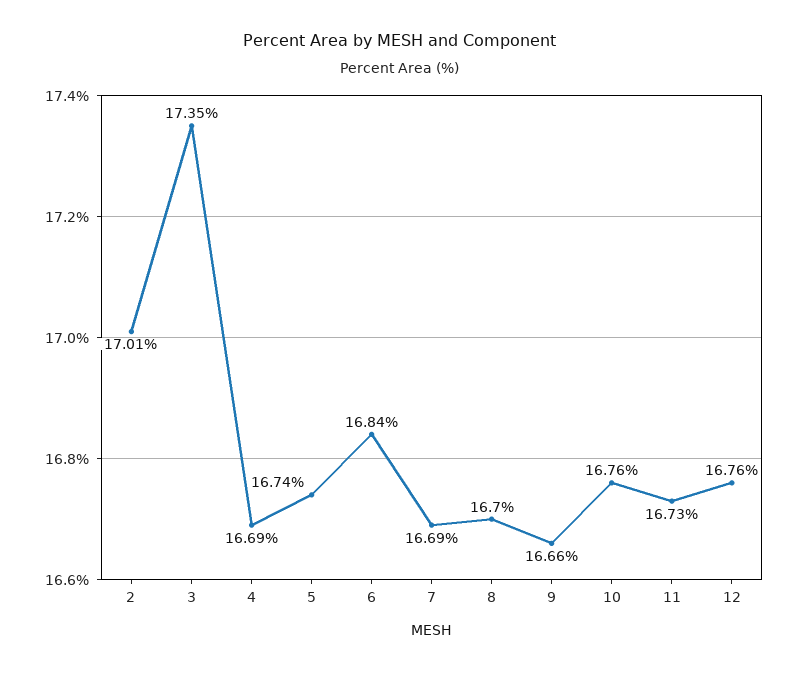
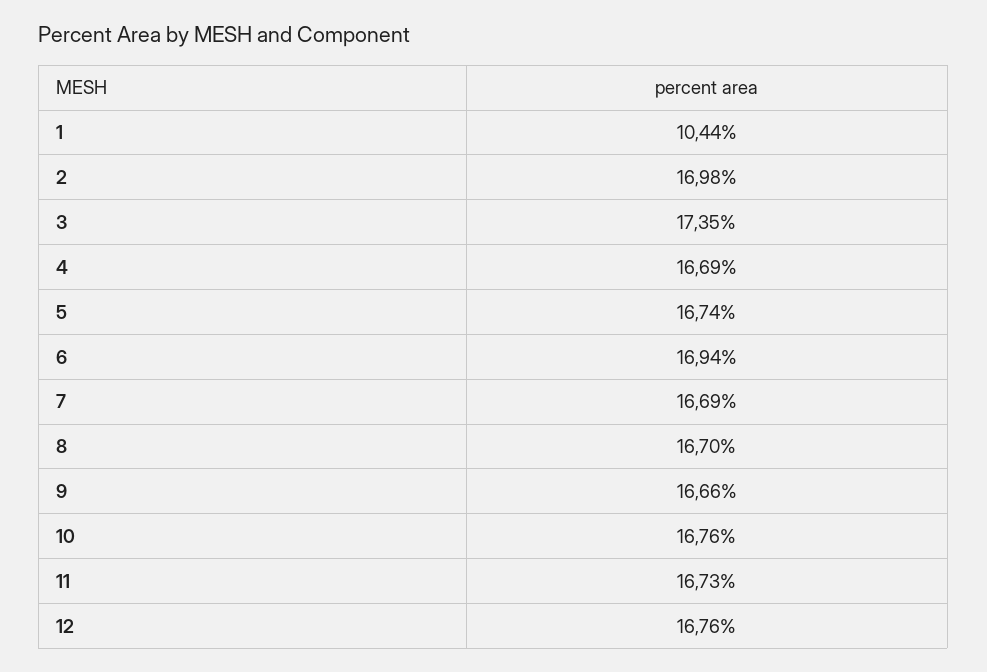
  {
-   "2": 17.01,
+   "2": 16.98,
    "3": 17.35,
    "4": 16.69,
    "5": 16.74,
-   "6": 16.84,
+   "6": 16.94,
    "7": 16.69,
    "8": 16.7,
    "9": 16.66,
    "10": 16.76,
    "11": 16.73,
-   "12": 16.76
+   "12": 16.76,
+   "1": 10.44
  }

